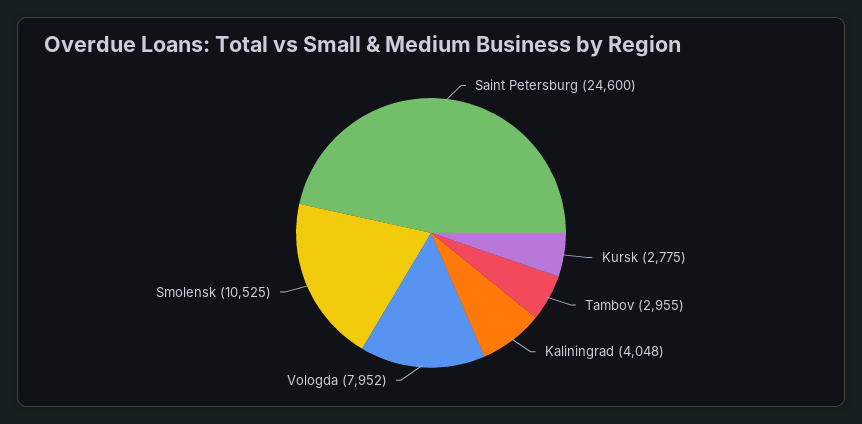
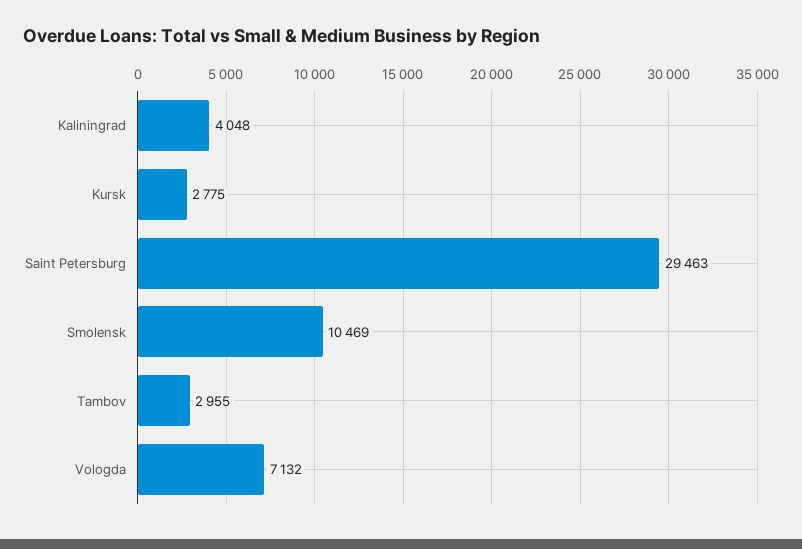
  {
-   "Saint Petersburg": 24600,
+   "Saint Petersburg": 29463,
    "Kursk": 2775,
    "Tambov": 2955,
    "Kaliningrad": 4048,
-   "Vologda": 7952,
+   "Vologda": 7132,
-   "Smolensk": 10525
+   "Smolensk": 10469
  }

